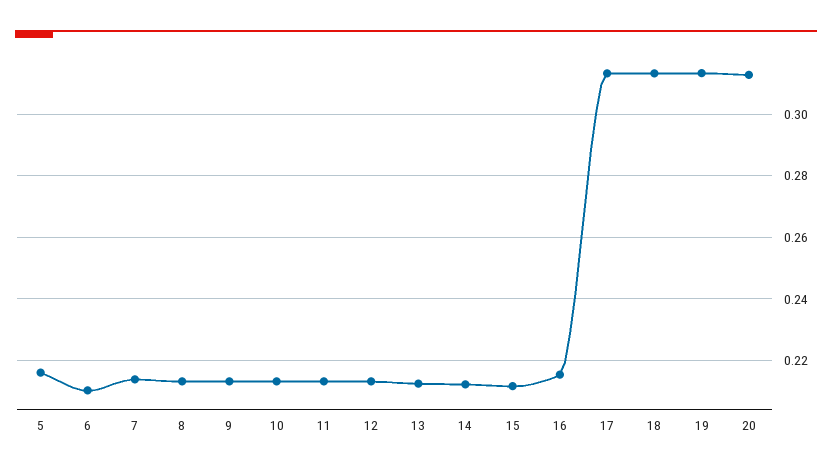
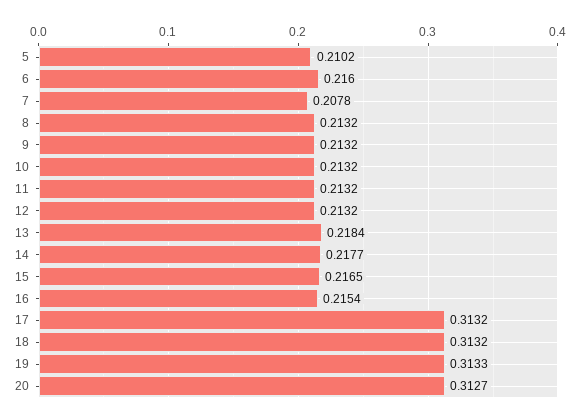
  {
-   "5": 0.216,
+   "5": 0.2102,
-   "6": 0.21,
+   "6": 0.216,
-   "7": 0.214,
+   "7": 0.2078,
    "8": 0.2132,
    "9": 0.2132,
    "10": 0.2132,
    "11": 0.2132,
    "12": 0.2132,
-   "13": 0.212,
+   "13": 0.2184,
-   "14": 0.212,
+   "14": 0.2177,
-   "15": 0.212,
+   "15": 0.2165,
    "16": 0.2154,
    "17": 0.3132,
    "18": 0.3132,
    "19": 0.3133,
    "20": 0.3127
  }

